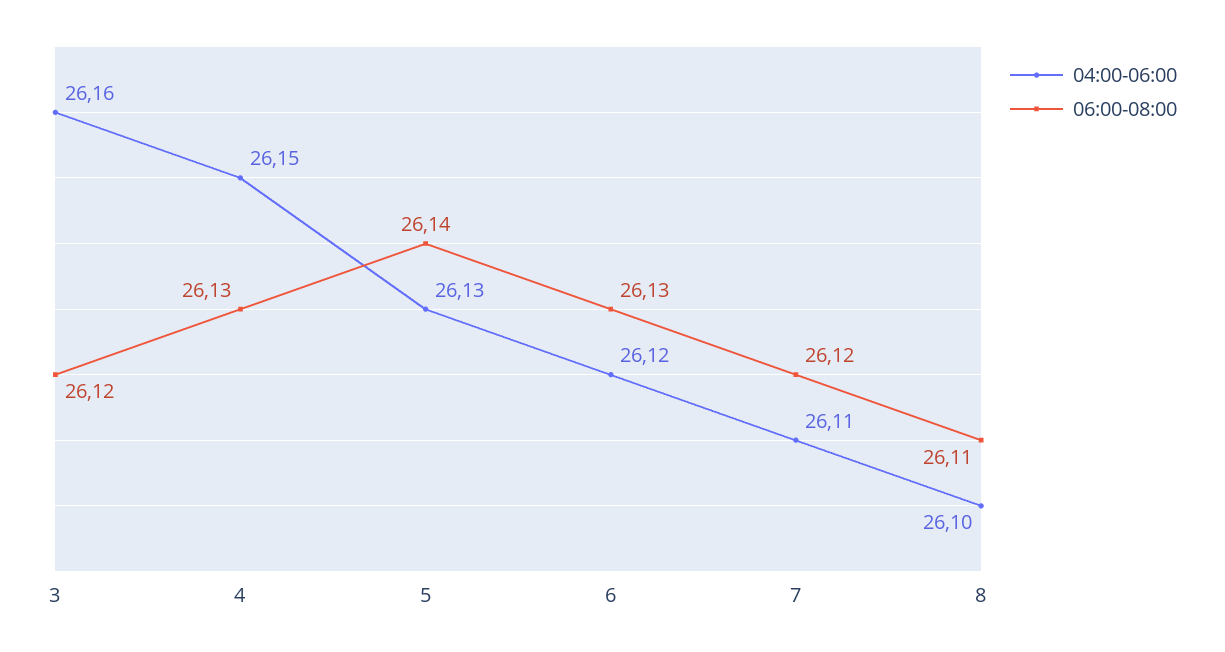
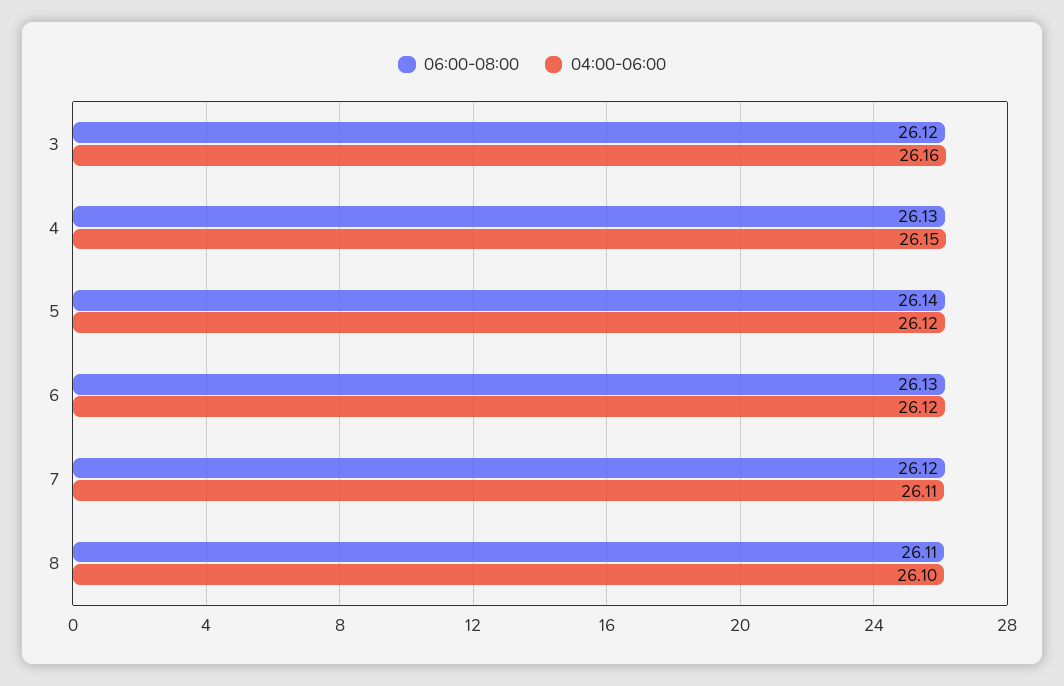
  {
    "04:00-06:00": {
      "3": 26.16,
      "4": 26.15,
-     "5": 26.13,
+     "5": 26.12,
      "6": 26.12,
      "7": 26.11,
      "8": 26.1
    },
    "06:00-08:00": {
      "3": 26.12,
      "4": 26.13,
      "5": 26.14,
      "6": 26.13,
      "7": 26.12,
      "8": 26.11
    }
  }

